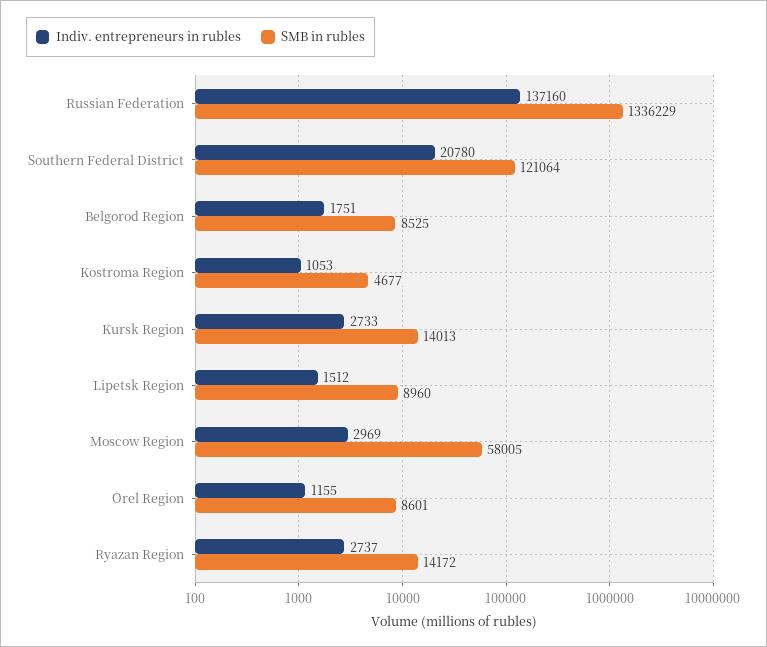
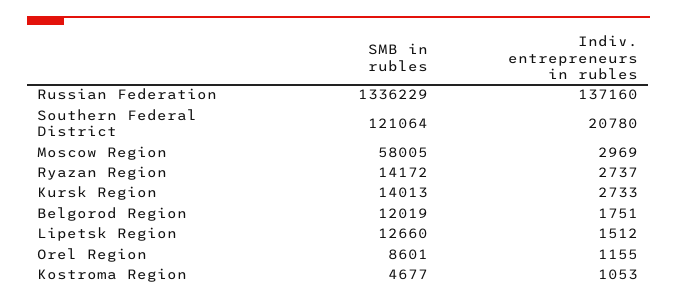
  {
    "Indiv. entrepreneurs in rubles": {
      "Russian Federation": 137160,
      "Southern Federal District": 20780,
      "Belgorod Region": 1751,
      "Kostroma Region": 1053,
      "Kursk Region": 2733,
      "Lipetsk Region": 1512,
      "Moscow Region": 2969,
      "Orel Region": 1155,
      "Ryazan Region": 2737
    },
    "SMB in rubles": {
      "Russian Federation": 1336229,
      "Southern Federal District": 121064,
-     "Belgorod Region": 8525,
+     "Belgorod Region": 12019,
      "Kostroma Region": 4677,
      "Kursk Region": 14013,
-     "Lipetsk Region": 8960,
+     "Lipetsk Region": 12660,
      "Moscow Region": 58005,
      "Orel Region": 8601,
      "Ryazan Region": 14172
    }
  }

